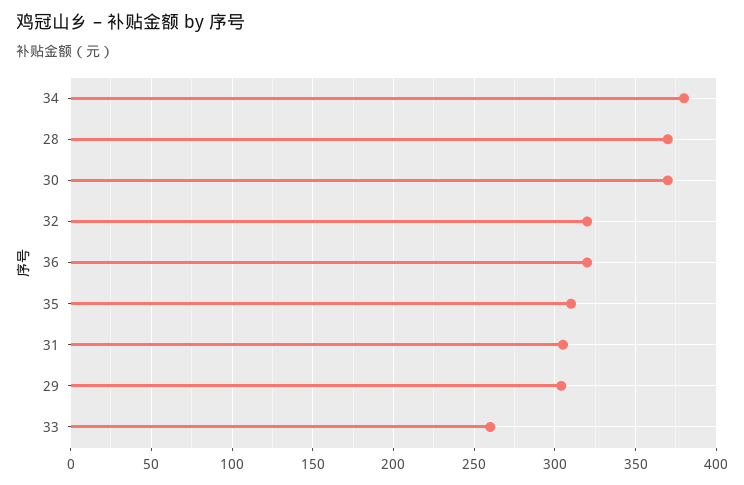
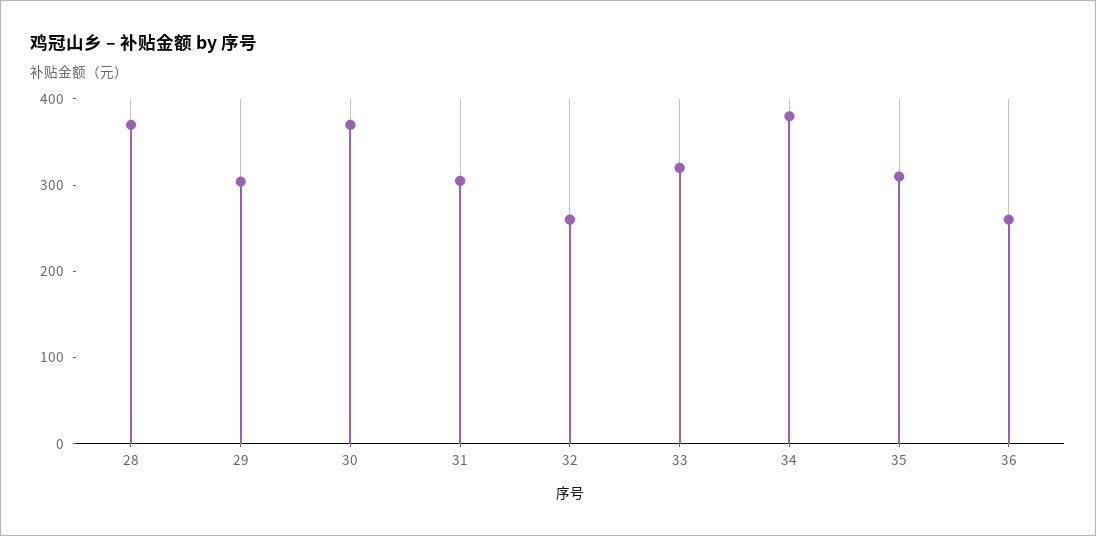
  {
    "34": 380,
    "28": 370,
    "30": 370,
-   "32": 320,
+   "32": 260,
-   "36": 320,
+   "36": 260,
    "35": 310,
    "31": 305,
    "29": 305,
-   "33": 260
+   "33": 320
  }

